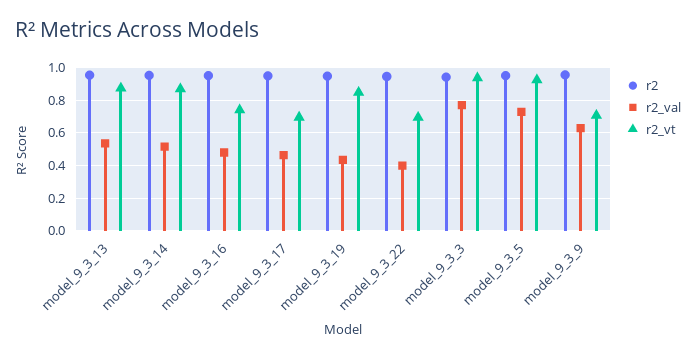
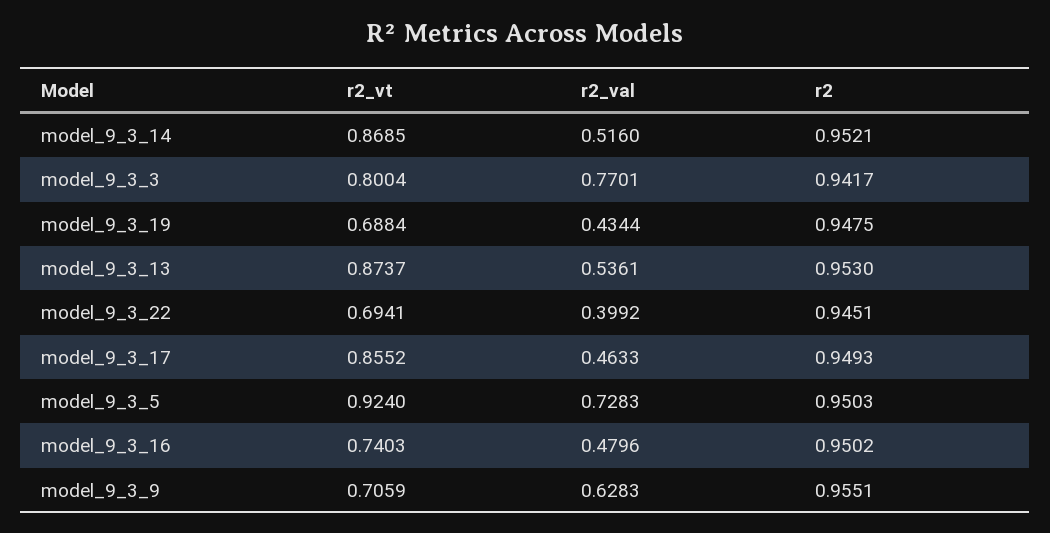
  {
    "r2": {
      "model_9_3_13": 0.953,
      "model_9_3_14": 0.9521,
      "model_9_3_16": 0.9502,
      "model_9_3_17": 0.9493,
      "model_9_3_19": 0.9475,
      "model_9_3_22": 0.9451,
      "model_9_3_3": 0.9417,
      "model_9_3_5": 0.9503,
      "model_9_3_9": 0.9551
    },
    "r2_val": {
      "model_9_3_13": 0.5361,
      "model_9_3_14": 0.516,
      "model_9_3_16": 0.4796,
      "model_9_3_17": 0.4633,
      "model_9_3_19": 0.4344,
      "model_9_3_22": 0.3992,
      "model_9_3_3": 0.7701,
      "model_9_3_5": 0.7283,
      "model_9_3_9": 0.6283
    },
    "r2_vt": {
      "model_9_3_13": 0.8737,
      "model_9_3_14": 0.8685,
      "model_9_3_16": 0.7403,
-     "model_9_3_17": 0.7,
+     "model_9_3_17": 0.8552,
-     "model_9_3_19": 0.85,
+     "model_9_3_19": 0.6884,
      "model_9_3_22": 0.6941,
-     "model_9_3_3": 0.95,
+     "model_9_3_3": 0.8004,
      "model_9_3_5": 0.924,
      "model_9_3_9": 0.7059
    }
  }

